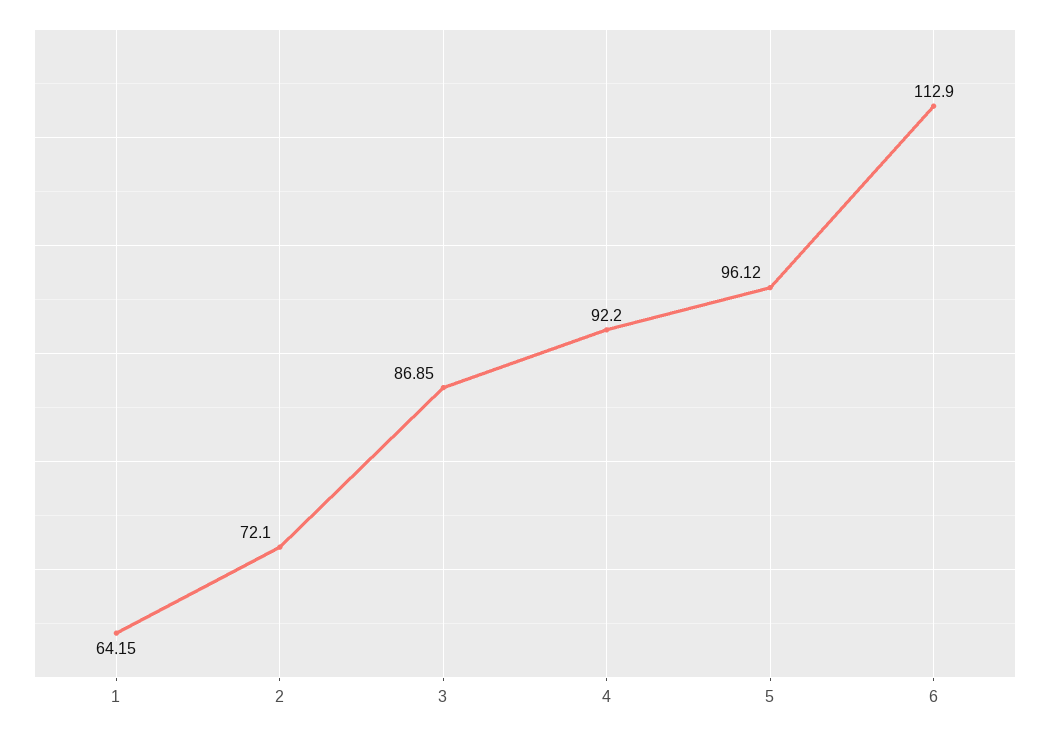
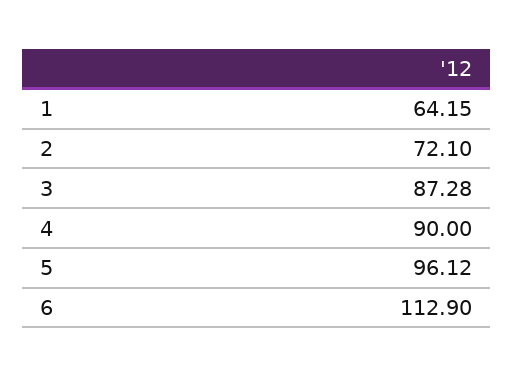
  {
    "1": 64.15,
    "2": 72.1,
-   "3": 86.85,
+   "3": 87.28,
-   "4": 92.2,
+   "4": 90,
    "5": 96.12,
    "6": 112.9
  }

